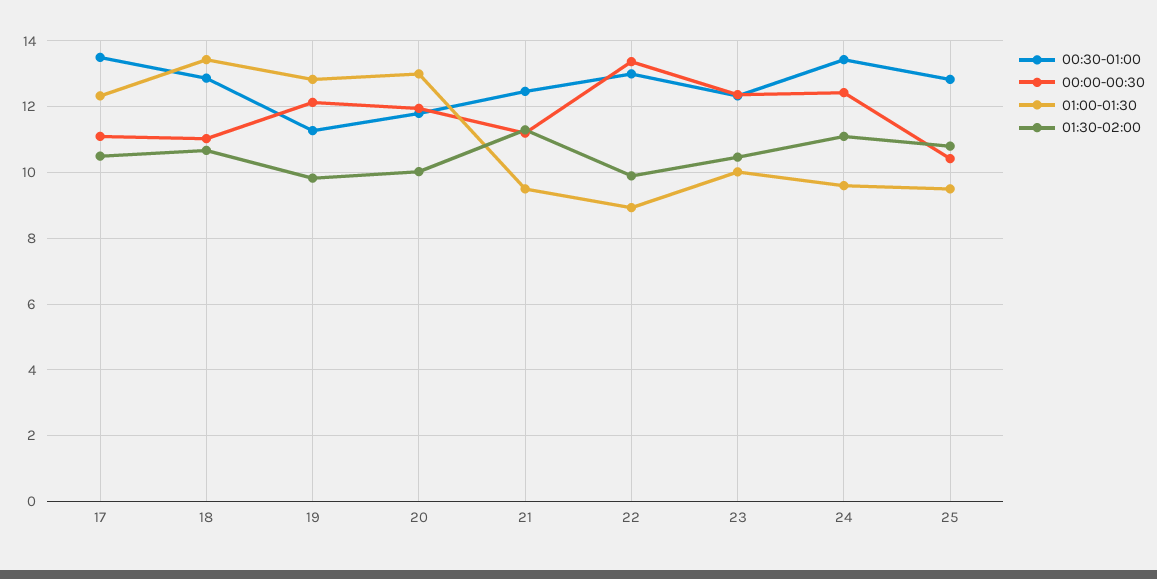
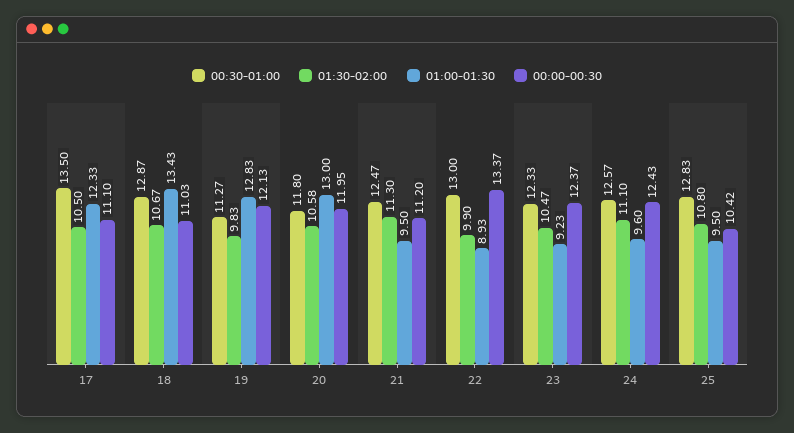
  {
    "00:30-01:00": {
      "17": 13.5,
      "18": 12.87,
      "19": 11.27,
      "20": 11.8,
      "21": 12.47,
      "22": 13,
      "23": 12.33,
-     "24": 13.4,
+     "24": 12.57,
      "25": 12.83
    },
    "00:00-00:30": {
      "17": 11.1,
      "18": 11.03,
      "19": 12.13,
      "20": 11.95,
      "21": 11.2,
      "22": 13.37,
      "23": 12.37,
      "24": 12.43,
      "25": 10.42
    },
    "01:00-01:30": {
      "17": 12.33,
      "18": 13.43,
      "19": 12.83,
      "20": 13,
      "21": 9.5,
      "22": 8.93,
-     "23": 10,
+     "23": 9.23,
      "24": 9.6,
      "25": 9.5
    },
    "01:30-02:00": {
      "17": 10.5,
      "18": 10.67,
      "19": 9.83,
-     "20": 10,
+     "20": 10.58,
      "21": 11.3,
      "22": 9.9,
      "23": 10.47,
      "24": 11.1,
      "25": 10.8
    }
  }

